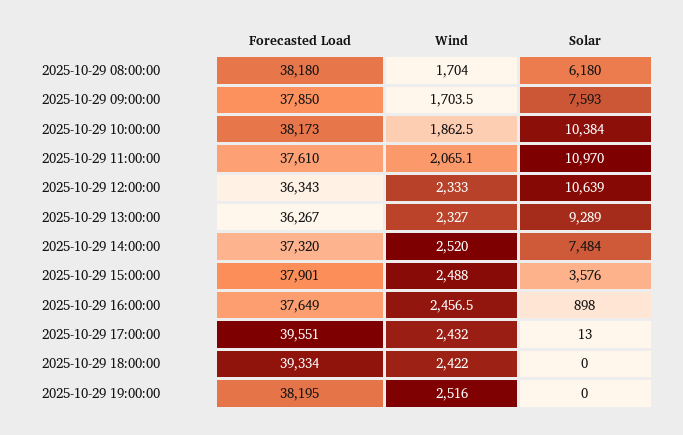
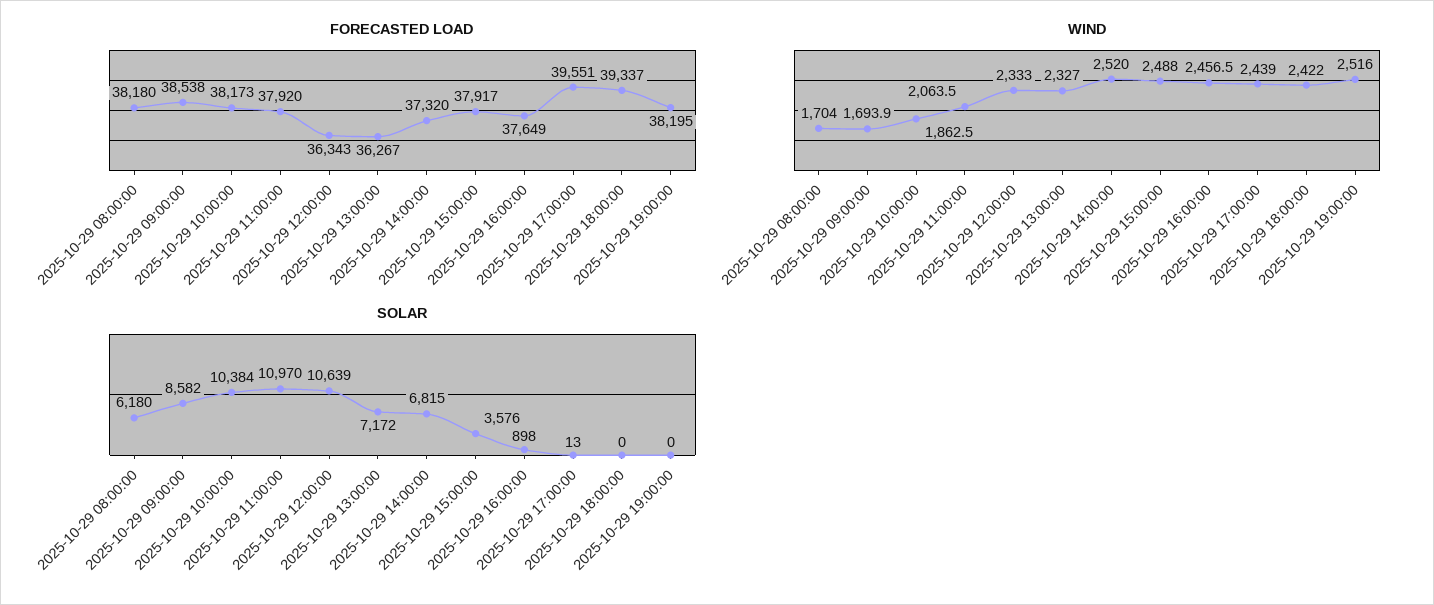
  {
    "Forecasted Load": {
      "2025-10-29 08:00:00": 38180,
-     "2025-10-29 09:00:00": 37850,
+     "2025-10-29 09:00:00": 38538,
      "2025-10-29 10:00:00": 38173,
-     "2025-10-29 11:00:00": 37610,
+     "2025-10-29 11:00:00": 37920,
      "2025-10-29 12:00:00": 36343,
      "2025-10-29 13:00:00": 36267,
      "2025-10-29 14:00:00": 37320,
-     "2025-10-29 15:00:00": 37901,
+     "2025-10-29 15:00:00": 37917,
      "2025-10-29 16:00:00": 37649,
      "2025-10-29 17:00:00": 39551,
-     "2025-10-29 18:00:00": 39334,
+     "2025-10-29 18:00:00": 39337,
      "2025-10-29 19:00:00": 38195
    },
    "Wind": {
      "2025-10-29 08:00:00": 1704,
-     "2025-10-29 09:00:00": 1703.5,
+     "2025-10-29 09:00:00": 1693.9,
      "2025-10-29 10:00:00": 1862.5,
-     "2025-10-29 11:00:00": 2065.1,
+     "2025-10-29 11:00:00": 2063.5,
      "2025-10-29 12:00:00": 2333,
      "2025-10-29 13:00:00": 2327,
      "2025-10-29 14:00:00": 2520,
      "2025-10-29 15:00:00": 2488,
      "2025-10-29 16:00:00": 2456.5,
-     "2025-10-29 17:00:00": 2432,
+     "2025-10-29 17:00:00": 2439,
      "2025-10-29 18:00:00": 2422,
      "2025-10-29 19:00:00": 2516
    },
    "Solar": {
      "2025-10-29 08:00:00": 6180,
-     "2025-10-29 09:00:00": 7593,
+     "2025-10-29 09:00:00": 8582,
      "2025-10-29 10:00:00": 10384,
      "2025-10-29 11:00:00": 10970,
      "2025-10-29 12:00:00": 10639,
-     "2025-10-29 13:00:00": 9289,
+     "2025-10-29 13:00:00": 7172,
-     "2025-10-29 14:00:00": 7484,
+     "2025-10-29 14:00:00": 6815,
      "2025-10-29 15:00:00": 3576,
      "2025-10-29 16:00:00": 898,
      "2025-10-29 17:00:00": 13,
      "2025-10-29 18:00:00": 0,
      "2025-10-29 19:00:00": 0
    }
  }

